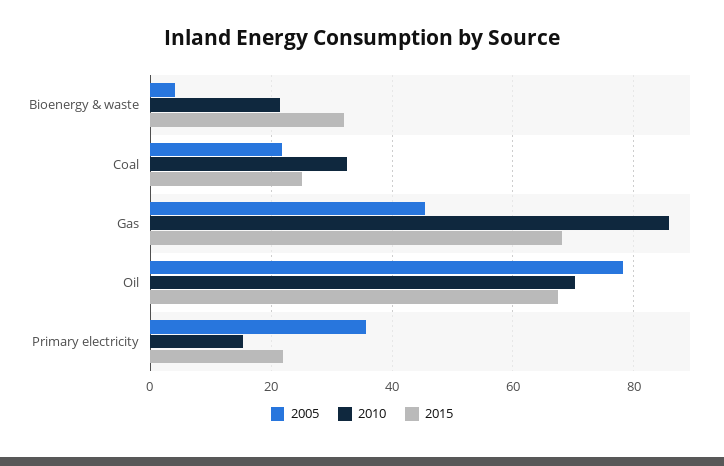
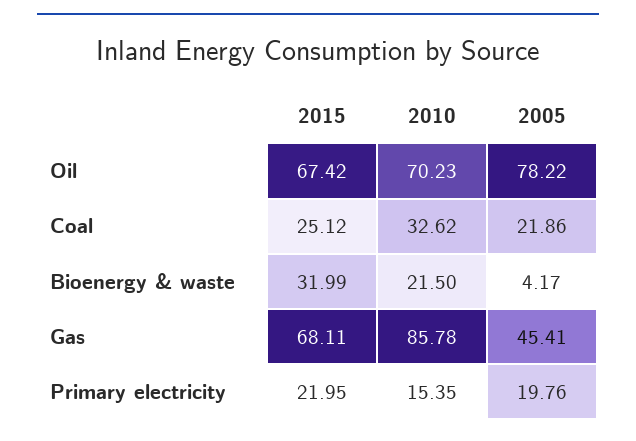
  {
    "2005": {
      "Bioenergy & waste": 4.17,
      "Coal": 21.86,
      "Gas": 45.41,
      "Oil": 78.22,
-     "Primary electricity": 36
+     "Primary electricity": 19.76
    },
    "2010": {
      "Bioenergy & waste": 21.5,
      "Coal": 32.62,
      "Gas": 85.78,
      "Oil": 70.23,
      "Primary electricity": 15.35
    },
    "2015": {
      "Bioenergy & waste": 31.99,
      "Coal": 25.12,
      "Gas": 68.11,
      "Oil": 67.42,
      "Primary electricity": 21.95
    }
  }

